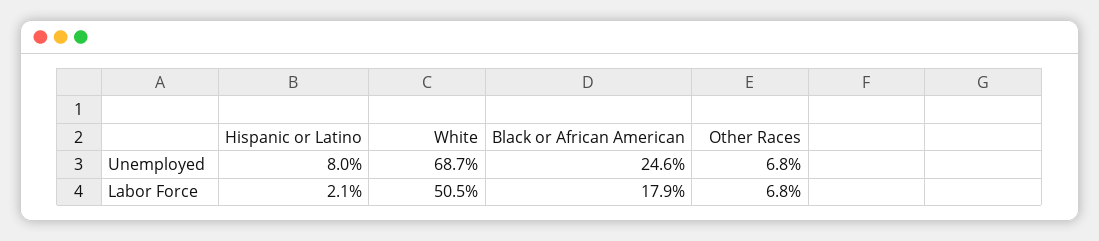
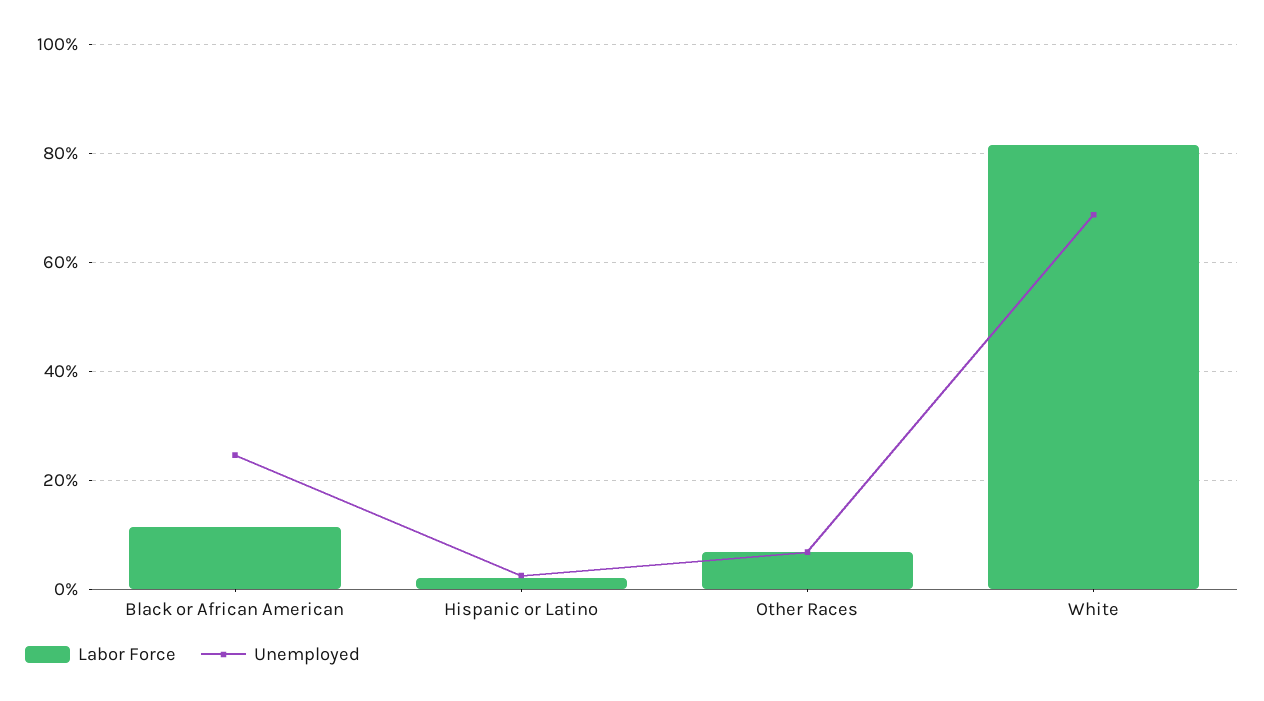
  {
    "Unemployed": {
-     "Hispanic or Latino": 8,
+     "Hispanic or Latino": 2,
      "White": 68.7,
      "Black or African American": 24.6,
      "Other Races": 6.8
    },
    "Labor Force": {
      "Hispanic or Latino": 2.1,
-     "White": 50.5,
+     "White": 82,
-     "Black or African American": 17.9,
+     "Black or African American": 12,
      "Other Races": 6.8
    }
  }

